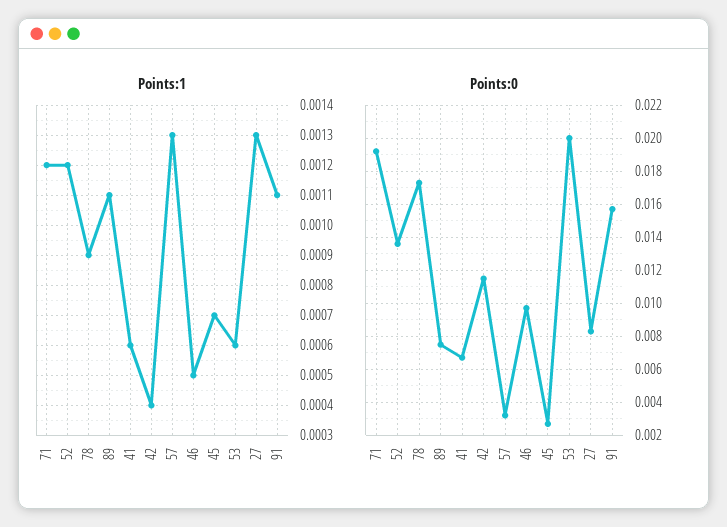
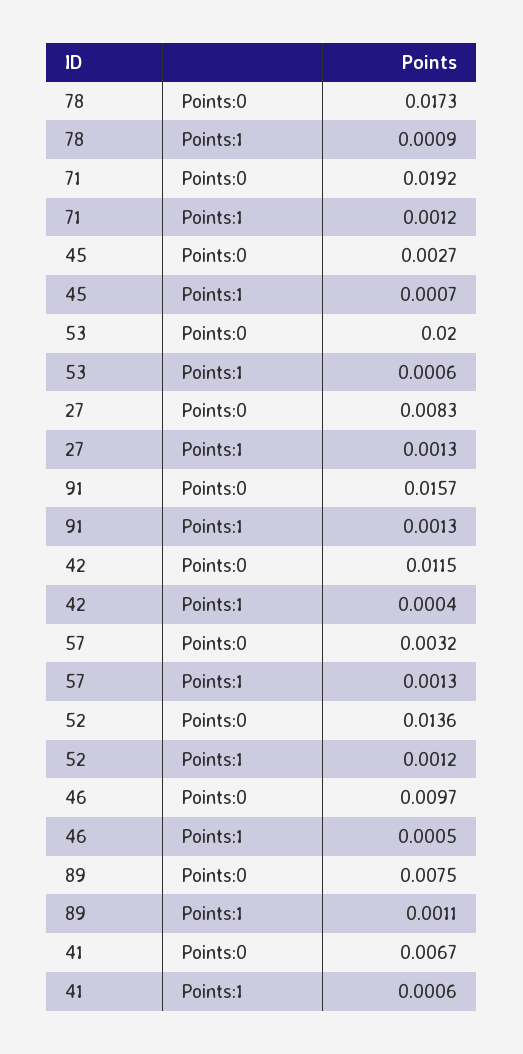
  {
    "Points:1": {
      "71": 0.0012,
      "52": 0.0012,
      "78": 0.0009,
      "89": 0.0011,
      "41": 0.0006,
      "42": 0.0004,
      "57": 0.0013,
      "46": 0.0005,
      "45": 0.0007,
      "53": 0.0006,
      "27": 0.0013,
-     "91": 0.0011
+     "91": 0.0013
    },
    "Points:0": {
      "71": 0.0192,
      "52": 0.0136,
      "78": 0.0173,
      "89": 0.0075,
      "41": 0.0067,
      "42": 0.0115,
      "57": 0.0032,
      "46": 0.0097,
      "45": 0.0027,
      "53": 0.02,
      "27": 0.0083,
      "91": 0.0157
    }
  }

